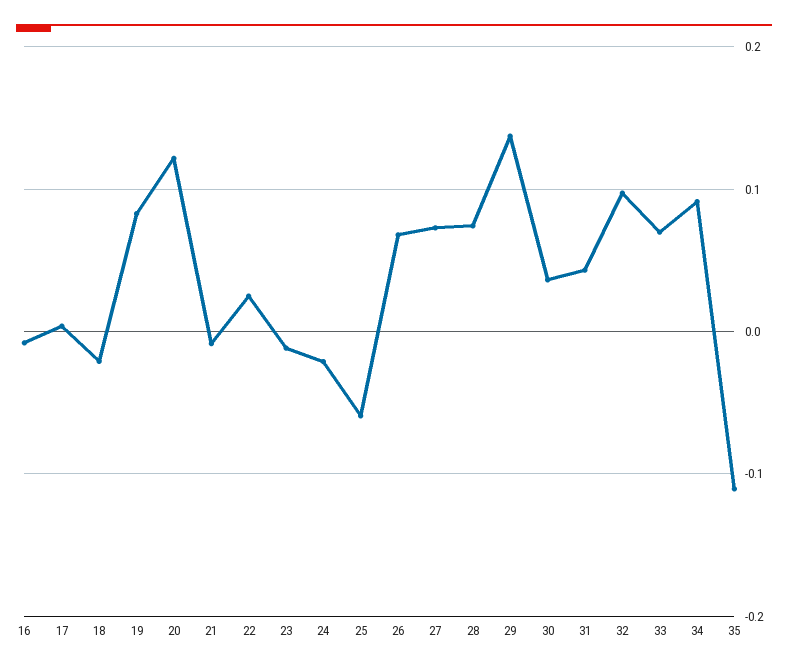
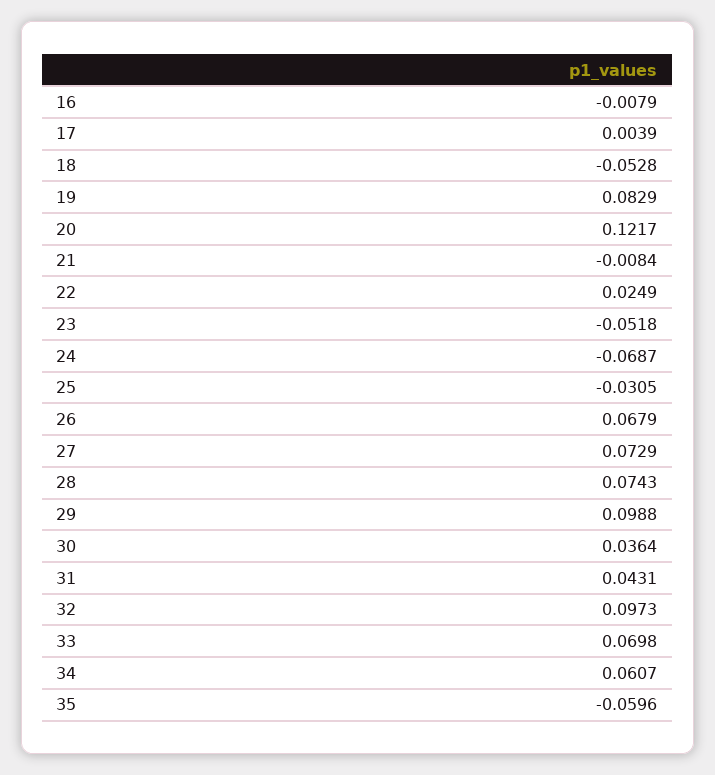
  {
    "16": -0.0079,
    "17": 0.0039,
-   "18": -0.02,
+   "18": -0.0528,
    "19": 0.0829,
    "20": 0.1217,
    "21": -0.0084,
    "22": 0.0249,
-   "23": -0.01,
+   "23": -0.0518,
-   "24": -0.02,
+   "24": -0.0687,
-   "25": -0.06,
+   "25": -0.0305,
    "26": 0.0679,
    "27": 0.0729,
    "28": 0.0743,
-   "29": 0.14,
+   "29": 0.0988,
    "30": 0.0364,
    "31": 0.0431,
    "32": 0.0973,
    "33": 0.0698,
-   "34": 0.09,
+   "34": 0.0607,
-   "35": -0.11
+   "35": -0.0596
  }

